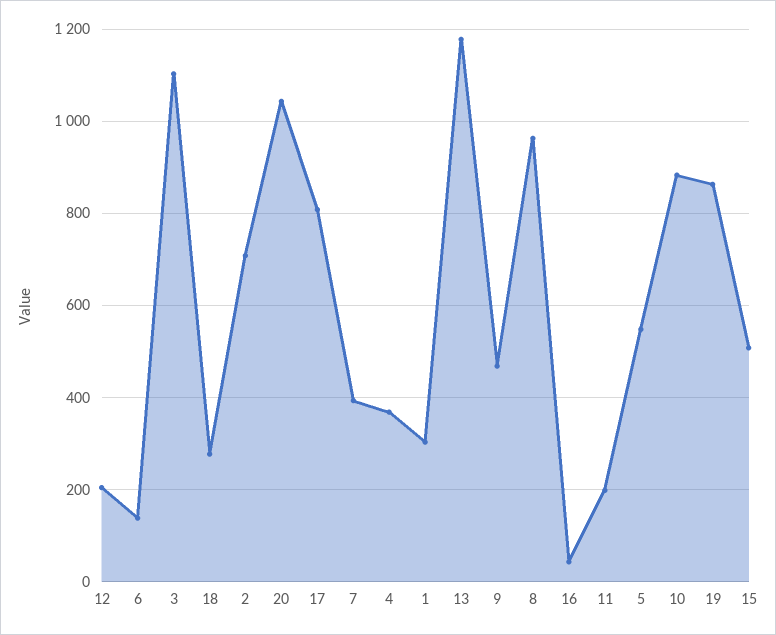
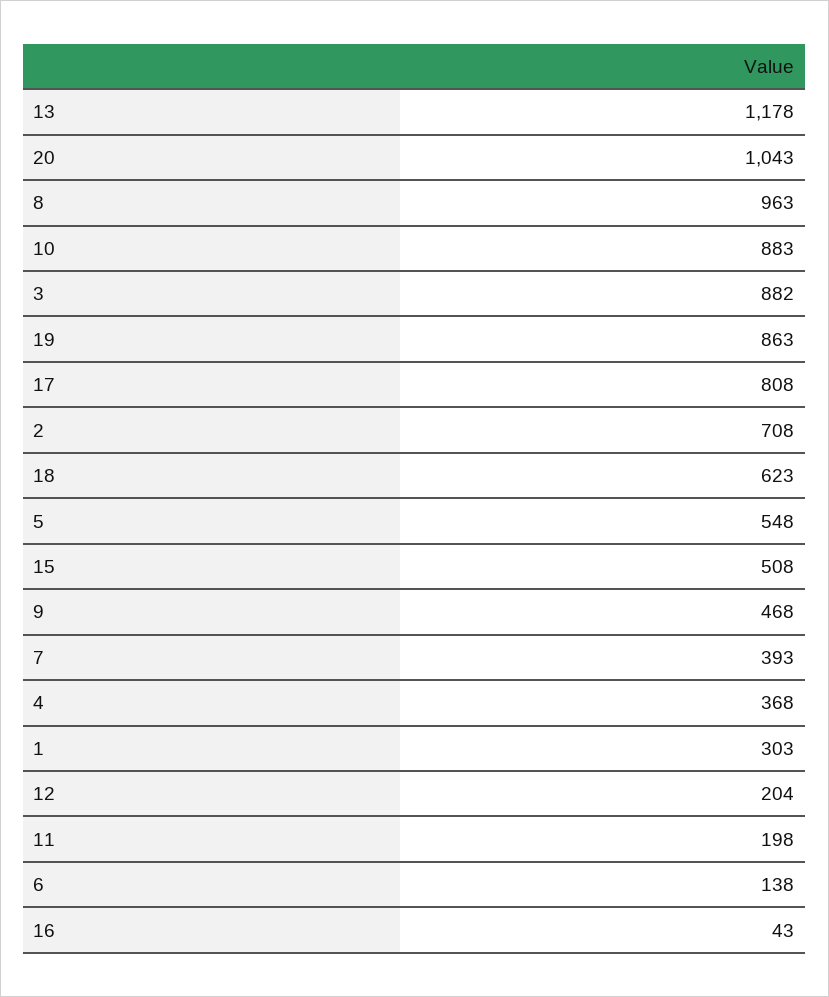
  {
    "12": 204,
    "6": 138,
-   "3": 1100,
+   "3": 882,
-   "18": 280,
+   "18": 623,
    "2": 708,
    "20": 1043,
    "17": 808,
    "7": 393,
    "4": 368,
    "1": 303,
    "13": 1178,
    "9": 468,
    "8": 963,
    "16": 43,
    "11": 198,
    "5": 548,
    "10": 883,
    "19": 863,
    "15": 508
  }

